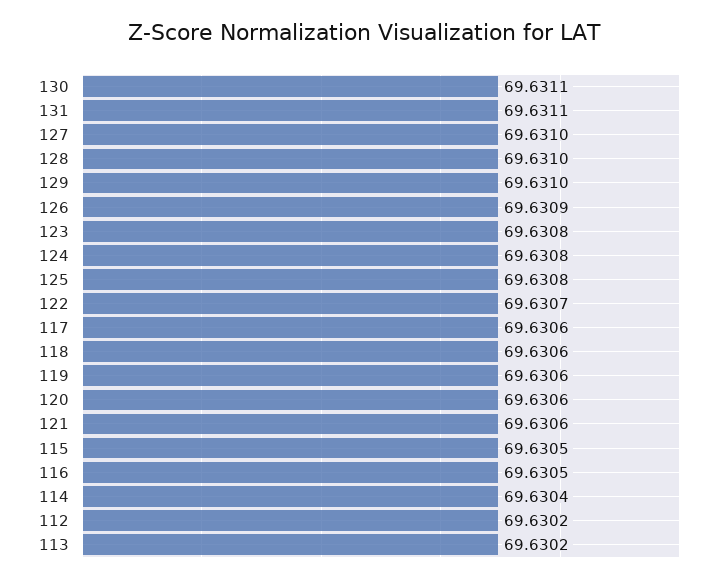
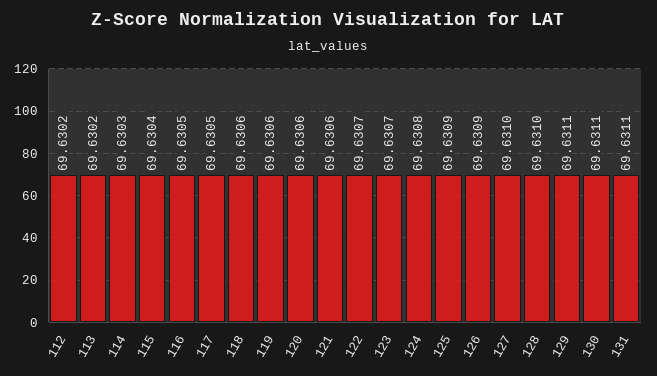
  {
    "130": 69.6311,
    "131": 69.6311,
    "127": 69.631,
    "128": 69.631,
-   "129": 69.631,
+   "129": 69.6311,
    "126": 69.6309,
-   "123": 69.6308,
+   "123": 69.6307,
    "124": 69.6308,
-   "125": 69.6308,
+   "125": 69.6309,
    "122": 69.6307,
-   "117": 69.6306,
+   "117": 69.6305,
    "118": 69.6306,
    "119": 69.6306,
    "120": 69.6306,
    "121": 69.6306,
-   "115": 69.6305,
+   "115": 69.6304,
    "116": 69.6305,
-   "114": 69.6304,
+   "114": 69.6303,
    "112": 69.6302,
    "113": 69.6302
  }

